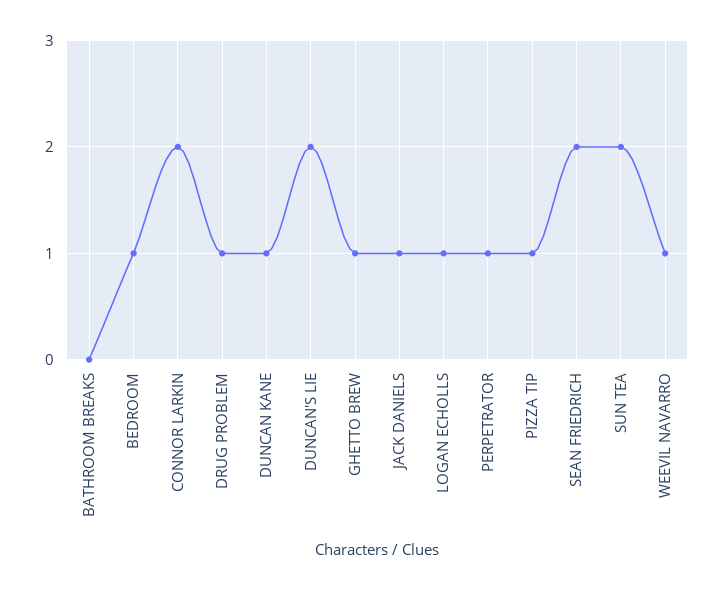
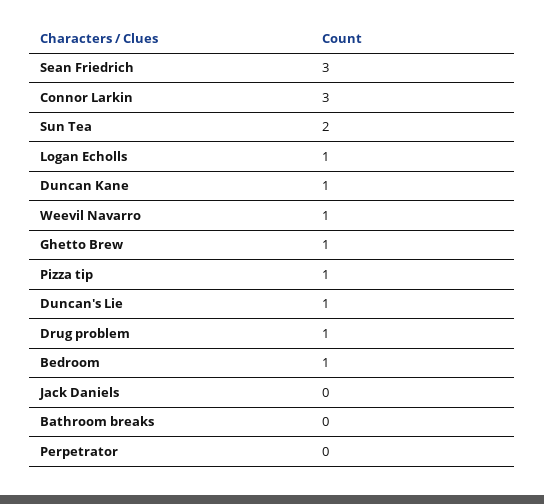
  {
    "BATHROOM BREAKS": 0,
    "BEDROOM": 1,
-   "CONNOR LARKIN": 2,
+   "CONNOR LARKIN": 3,
    "DRUG PROBLEM": 1,
    "DUNCAN KANE": 1,
-   "DUNCAN'S LIE": 2,
+   "DUNCAN'S LIE": 1,
    "GHETTO BREW": 1,
-   "JACK DANIELS": 1,
+   "JACK DANIELS": 0,
    "LOGAN ECHOLLS": 1,
-   "PERPETRATOR": 1,
+   "PERPETRATOR": 0,
    "PIZZA TIP": 1,
-   "SEAN FRIEDRICH": 2,
+   "SEAN FRIEDRICH": 3,
    "SUN TEA": 2,
    "WEEVIL NAVARRO": 1
  }

